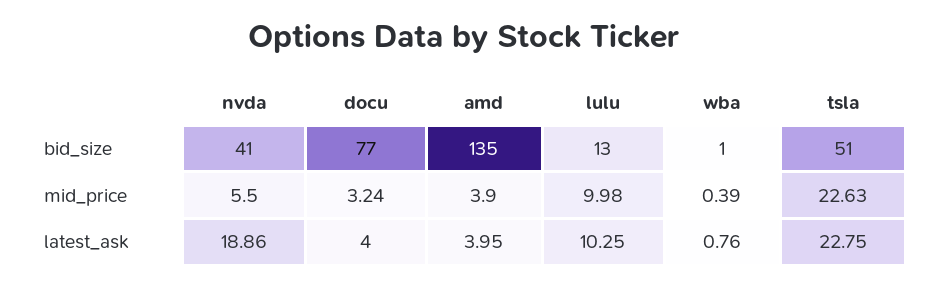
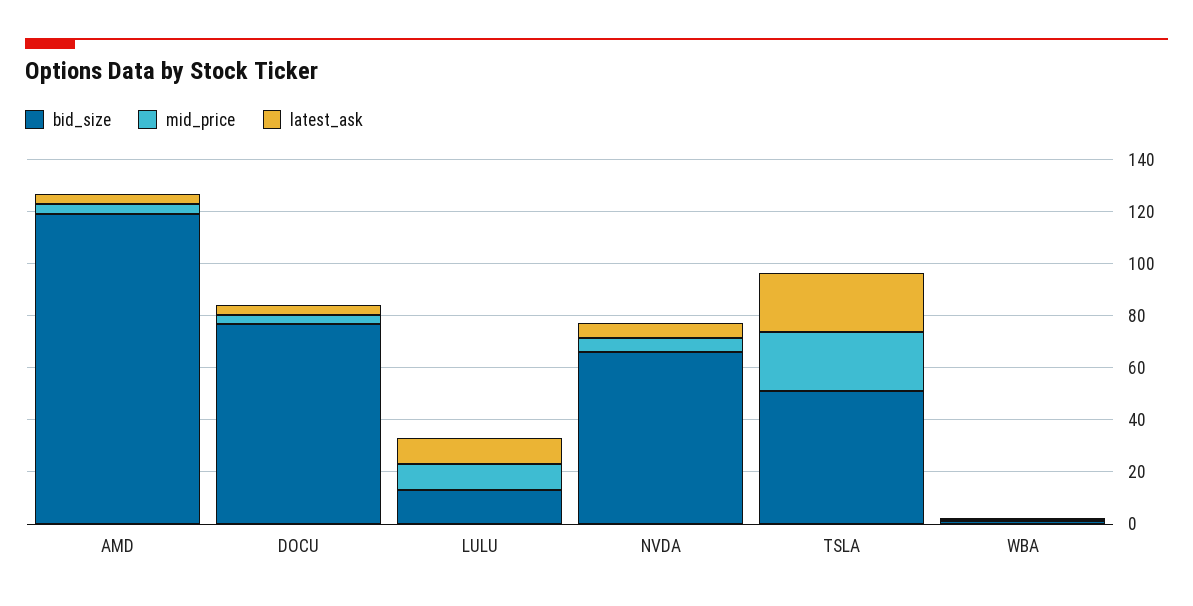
  {
    "bid_size": {
-     "nvda": 41,
+     "nvda": 65,
      "docu": 77,
-     "amd": 135,
+     "amd": 120,
      "lulu": 13,
      "wba": 1,
      "tsla": 51
    },
    "mid_price": {
      "nvda": 5.5,
      "docu": 3.24,
      "amd": 3.9,
      "lulu": 9.98,
      "wba": 0.39,
      "tsla": 22.63
    },
    "latest_ask": {
-     "nvda": 18.86,
+     "nvda": 5,
      "docu": 4,
      "amd": 3.95,
      "lulu": 10.25,
      "wba": 0.76,
      "tsla": 22.75
    }
  }

